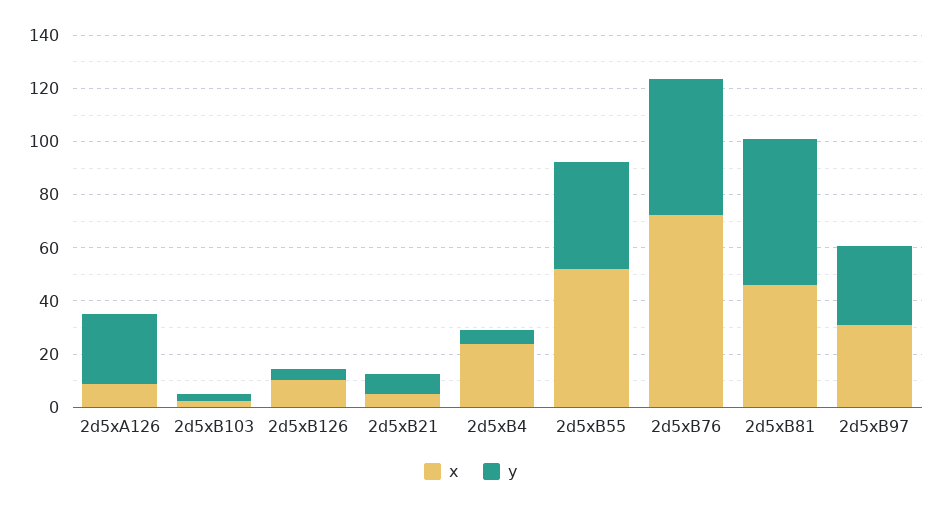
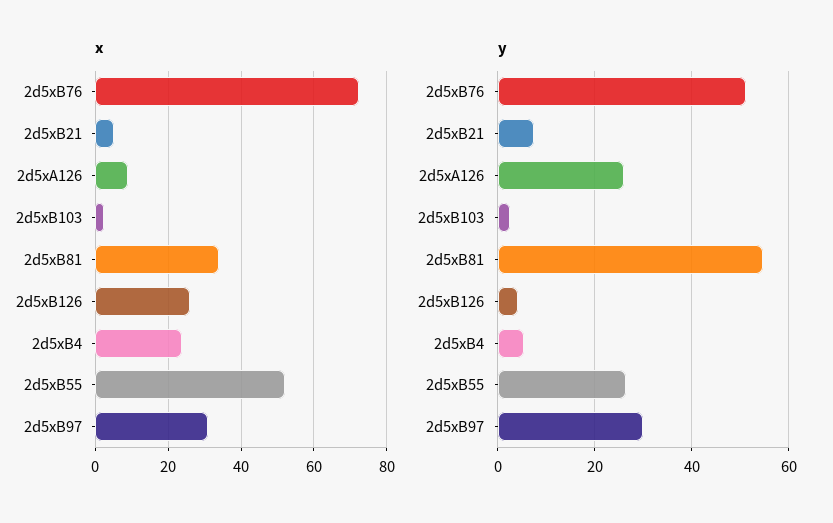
  {
    "x": {
      "2d5xA126": 8,
      "2d5xB103": 2,
-     "2d5xB126": 10,
+     "2d5xB126": 26,
      "2d5xB21": 6,
      "2d5xB4": 24,
      "2d5xB55": 52,
      "2d5xB76": 72,
-     "2d5xB81": 45,
+     "2d5xB81": 34,
      "2d5xB97": 30
    },
    "y": {
      "2d5xA126": 26,
      "2d5xB103": 2,
      "2d5xB126": 4,
      "2d5xB21": 8,
      "2d5xB4": 6,
-     "2d5xB55": 40,
+     "2d5xB55": 26,
      "2d5xB76": 52,
      "2d5xB81": 54,
      "2d5xB97": 30
    }
  }

